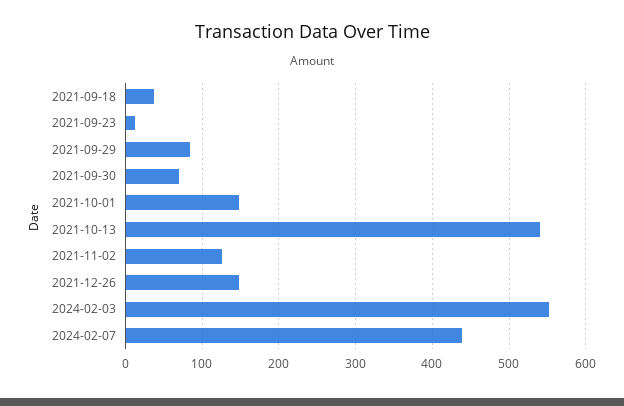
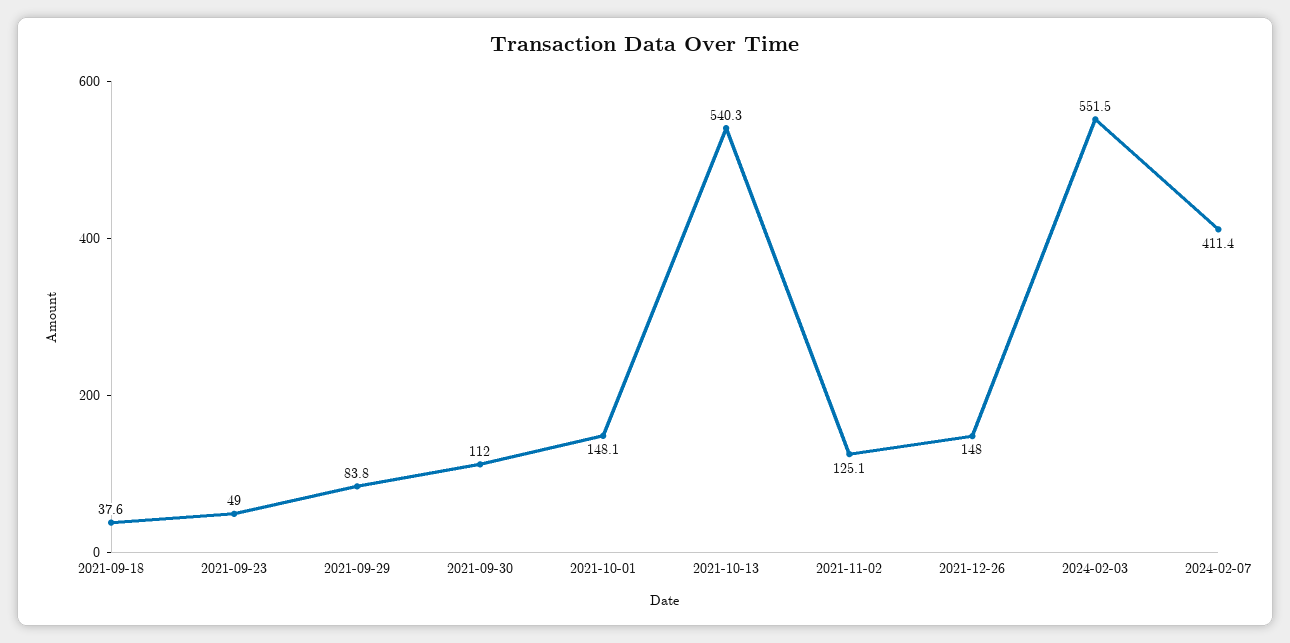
  {
    "2021-09-18": 37.6,
-   "2021-09-23": 10,
+   "2021-09-23": 49,
    "2021-09-29": 83.8,
-   "2021-09-30": 70,
+   "2021-09-30": 112,
    "2021-10-01": 148.1,
    "2021-10-13": 540.3,
    "2021-11-02": 125.1,
    "2021-12-26": 148,
    "2024-02-03": 551.5,
-   "2024-02-07": 440
+   "2024-02-07": 411.4
  }

